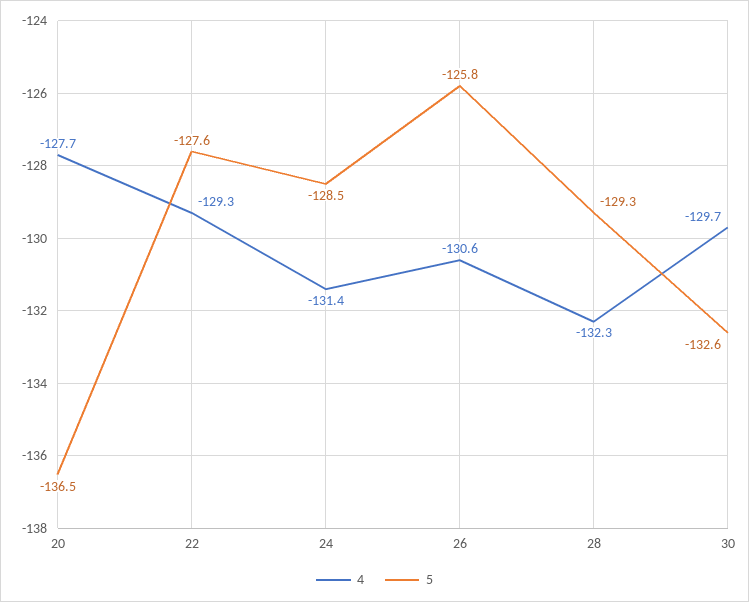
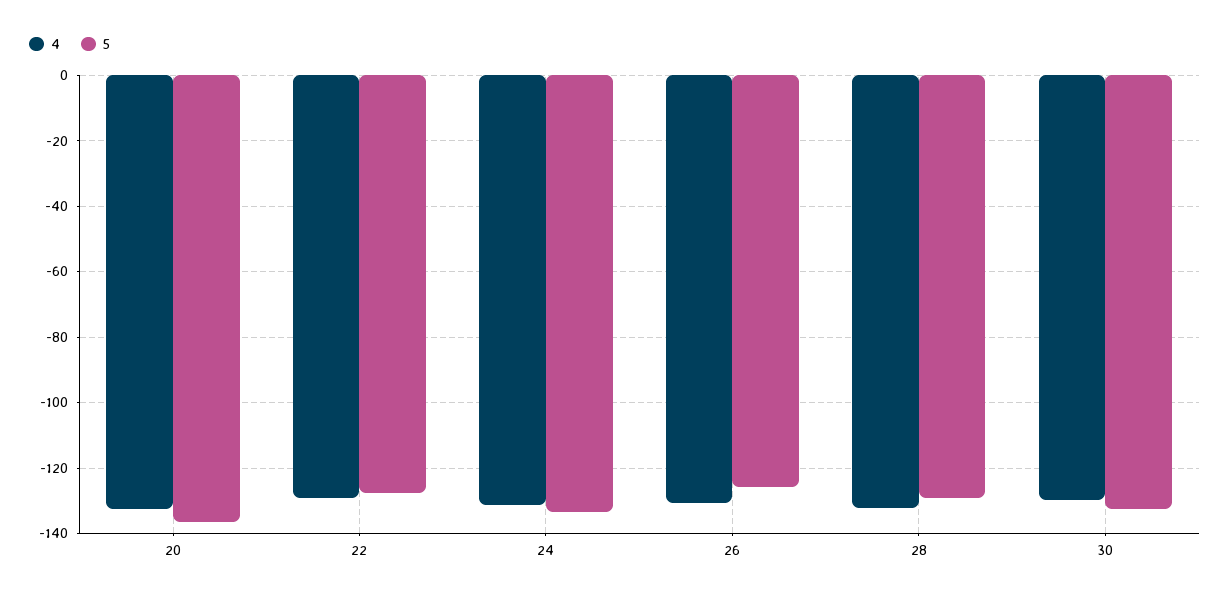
  {
    "4": {
-     "20": -127.7,
+     "20": -132,
      "22": -129.3,
      "24": -131.4,
      "26": -130.6,
      "28": -132.3,
      "30": -129.7
    },
    "5": {
      "20": -136.5,
      "22": -127.6,
-     "24": -128.5,
+     "24": -134,
      "26": -125.8,
      "28": -129.3,
      "30": -132.6
    }
  }

